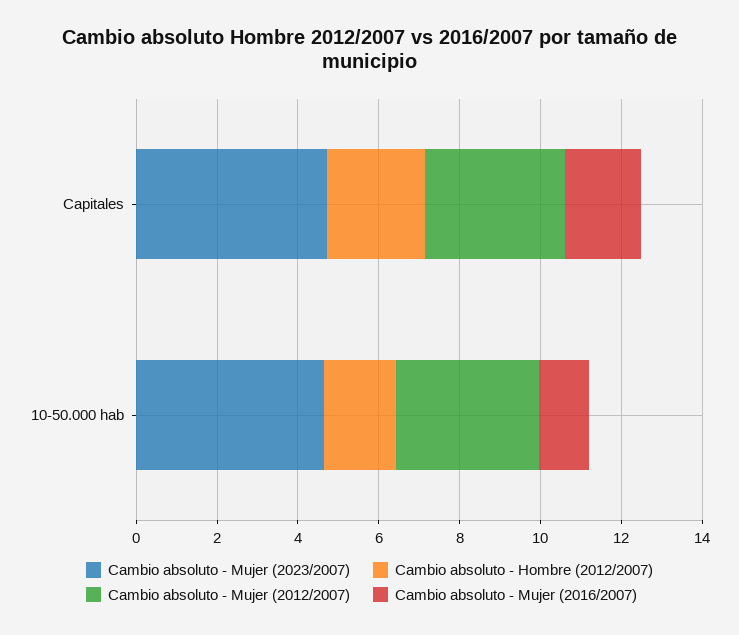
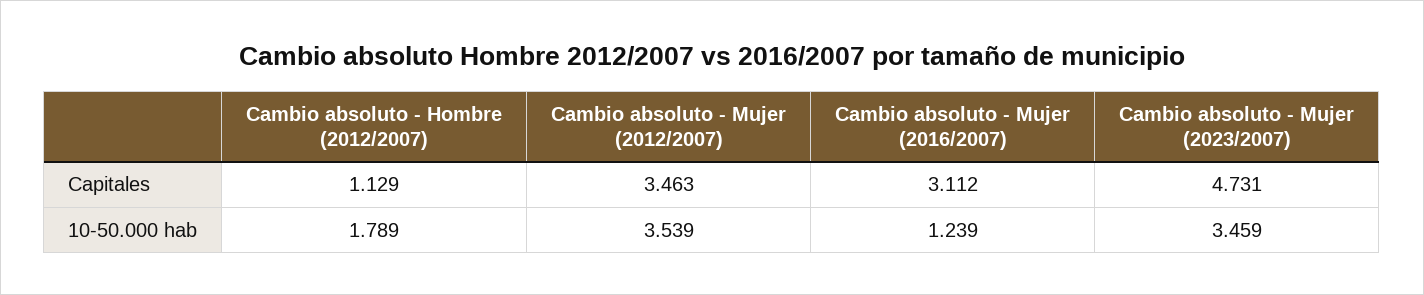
  {
    "Cambio absoluto - Mujer (2023/2007)": {
      "Capitales": 4.731,
-     "10-50.000 hab": 4.5
+     "10-50.000 hab": 3.459
    },
    "Cambio absoluto - Hombre (2012/2007)": {
-     "Capitales": 2.5,
+     "Capitales": 1.129,
      "10-50.000 hab": 1.789
    },
    "Cambio absoluto - Mujer (2012/2007)": {
      "Capitales": 3.463,
      "10-50.000 hab": 3.539
    },
    "Cambio absoluto - Mujer (2016/2007)": {
-     "Capitales": 2,
+     "Capitales": 3.112,
      "10-50.000 hab": 1.239
    }
  }

